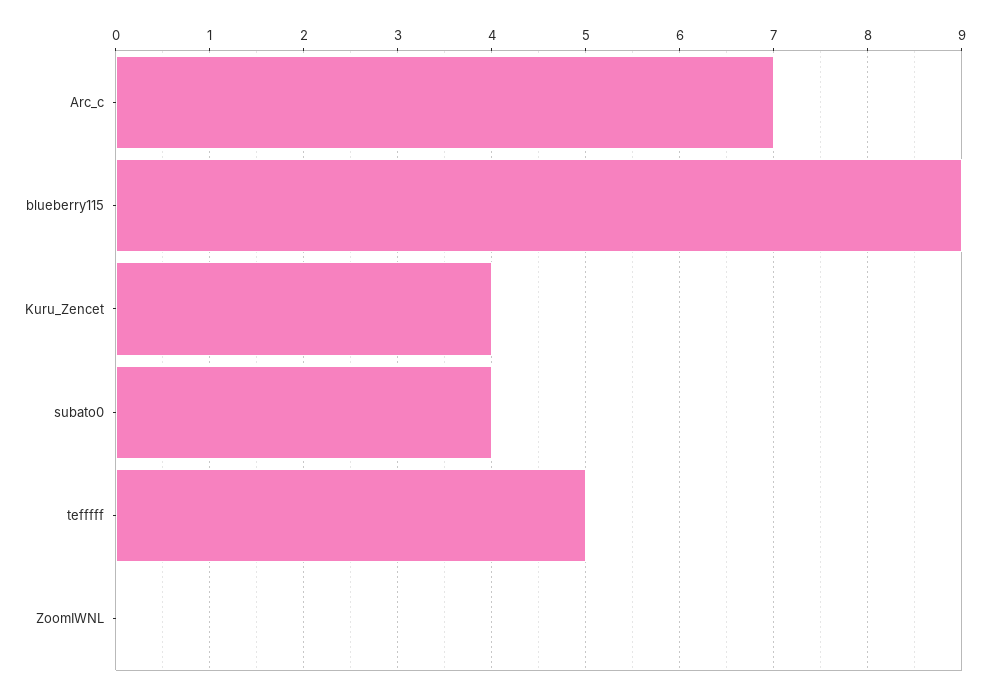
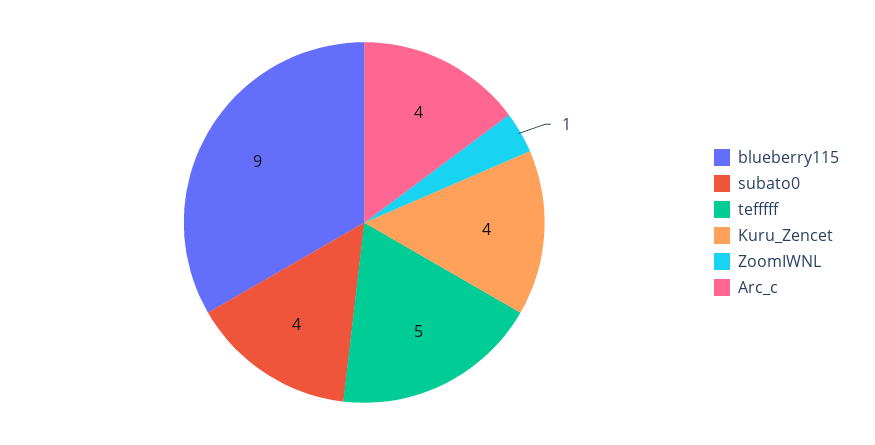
  {
-   "Arc_c": 7,
+   "Arc_c": 4,
    "blueberry115": 9,
    "Kuru_Zencet": 4,
    "subato0": 4,
    "tefffff": 5,
-   "ZoomIWNL": 0
+   "ZoomIWNL": 1
  }

